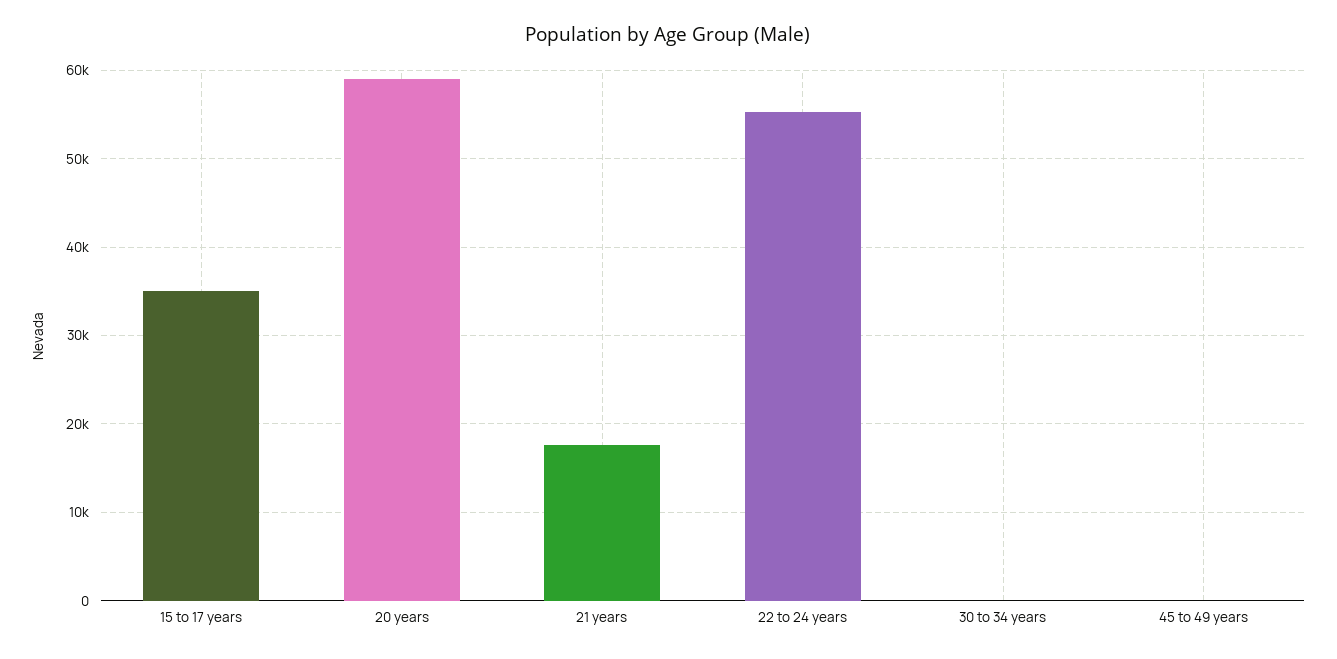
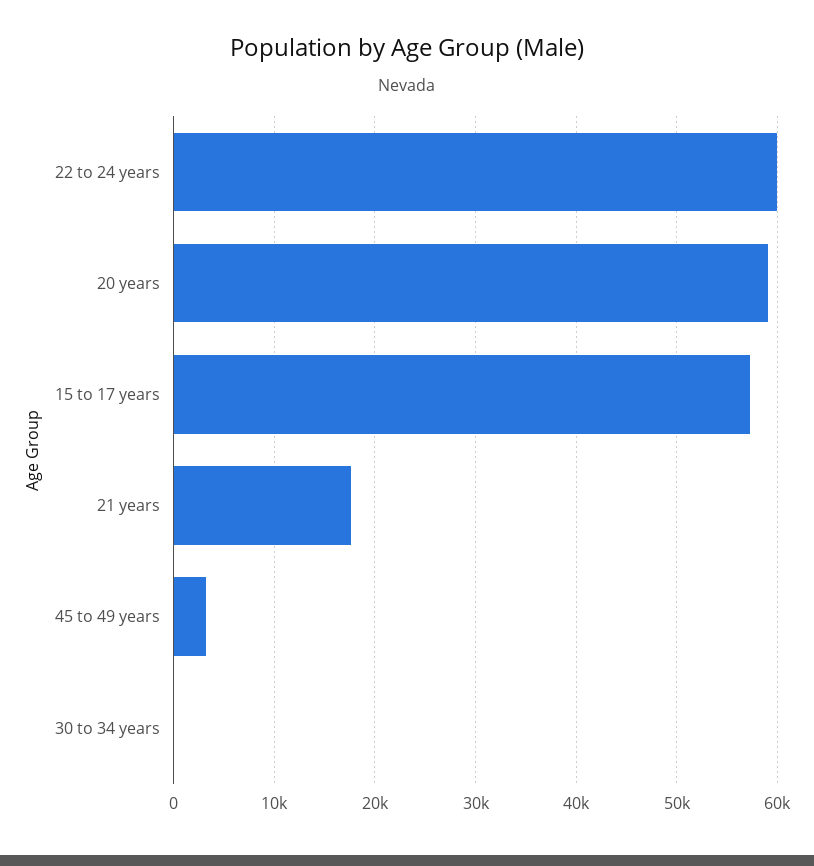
  {
-   "15 to 17 years": 35000,
+   "15 to 17 years": 57000,
    "20 years": 59000,
    "21 years": 18000,
-   "22 to 24 years": 55000,
+   "22 to 24 years": 60000,
    "30 to 34 years": 0,
-   "45 to 49 years": 0
+   "45 to 49 years": 3000
  }

